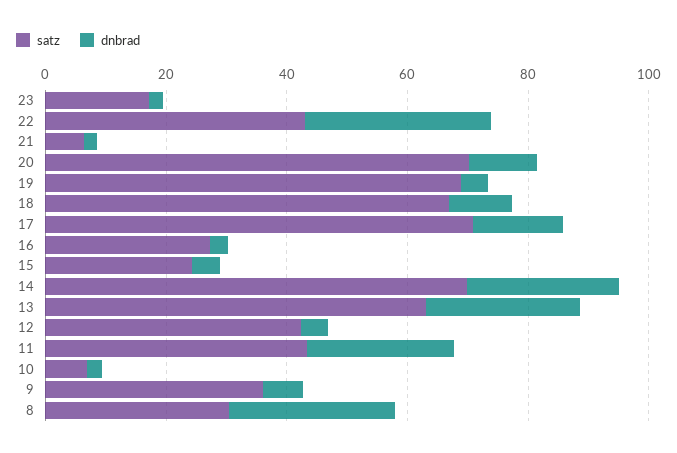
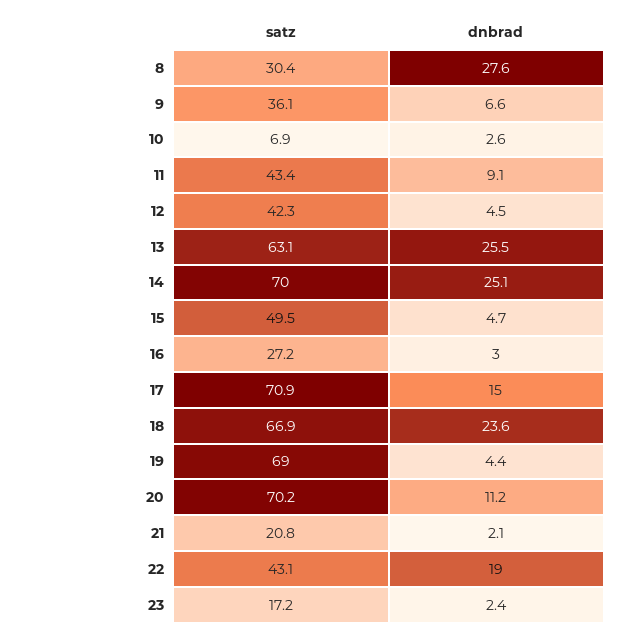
  {
    "satz": {
      "23": 17.2,
      "22": 43.1,
-     "21": 5,
+     "21": 20.8,
      "20": 70.2,
      "19": 69,
      "18": 66.9,
      "17": 70.9,
      "16": 27.2,
-     "15": 25,
+     "15": 49.5,
      "14": 70,
      "13": 63.1,
      "12": 42.3,
      "11": 43.4,
      "10": 6.9,
      "9": 36.1,
      "8": 30.4
    },
    "dnbrad": {
      "23": 2.4,
-     "22": 30,
+     "22": 19,
      "21": 2.1,
      "20": 11.2,
      "19": 4.4,
-     "18": 10,
+     "18": 23.6,
      "17": 15,
      "16": 3,
      "15": 4.7,
      "14": 25.1,
      "13": 25.5,
      "12": 4.5,
-     "11": 25,
+     "11": 9.1,
      "10": 2.6,
      "9": 6.6,
      "8": 27.6
    }
  }

